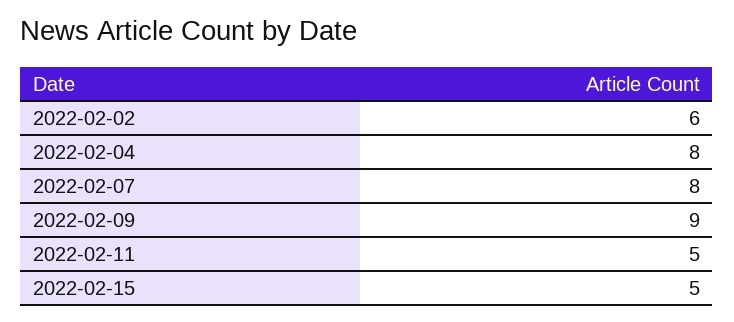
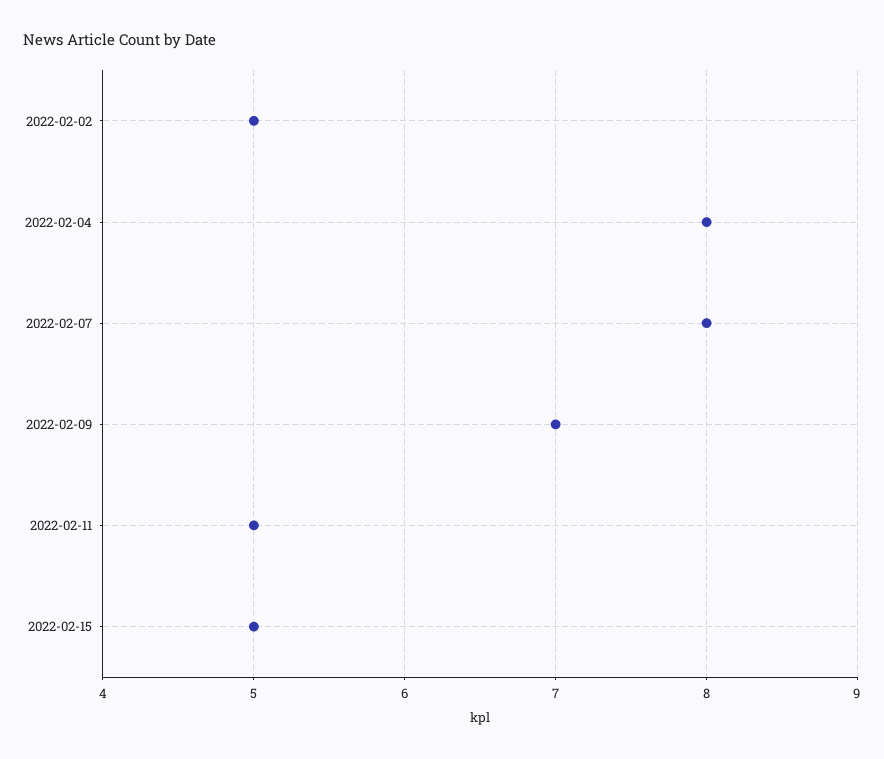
  {
-   "2022-02-02": 6,
+   "2022-02-02": 5,
    "2022-02-04": 8,
    "2022-02-07": 8,
-   "2022-02-09": 9,
+   "2022-02-09": 7,
    "2022-02-11": 5,
    "2022-02-15": 5
  }

